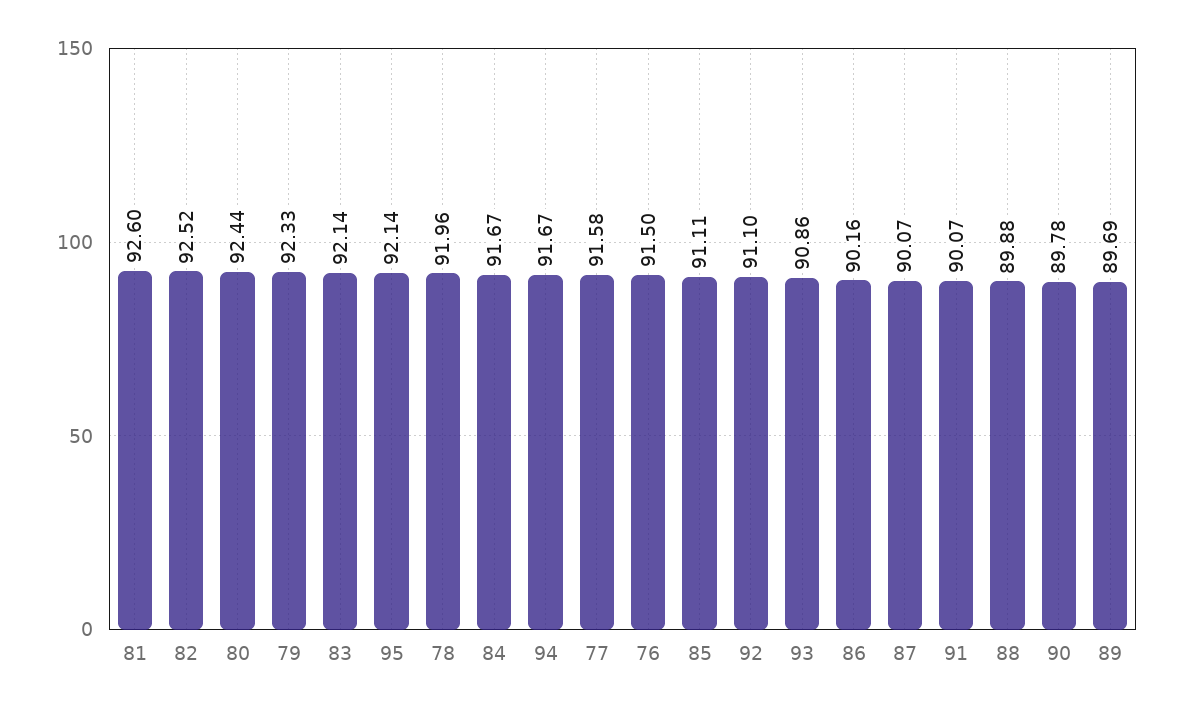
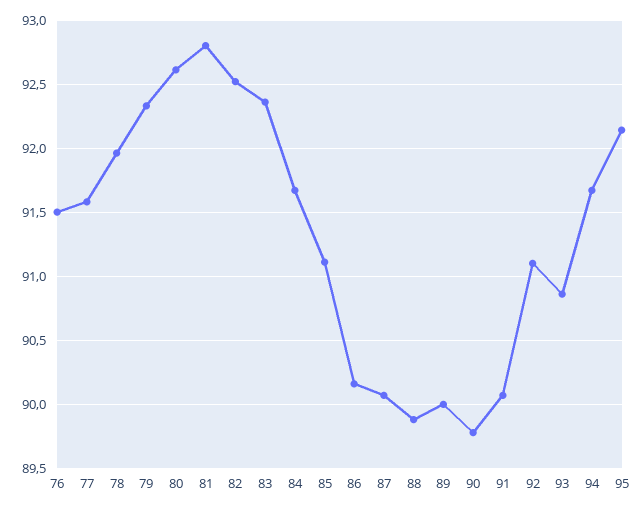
  {
-   "81": 92.6,
+   "81": 92.8,
    "82": 92.52,
-   "80": 92.44,
+   "80": 92.6,
    "79": 92.33,
-   "83": 92.14,
+   "83": 92.35,
    "95": 92.14,
    "78": 91.96,
    "84": 91.67,
    "94": 91.67,
    "77": 91.58,
    "76": 91.5,
    "85": 91.11,
    "92": 91.1,
    "93": 90.86,
    "86": 90.16,
    "87": 90.07,
    "91": 90.07,
    "88": 89.88,
    "90": 89.78,
-   "89": 89.69
+   "89": 90
  }

